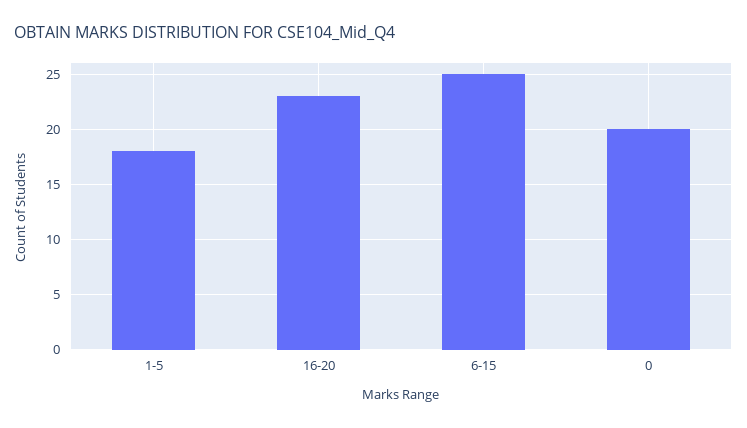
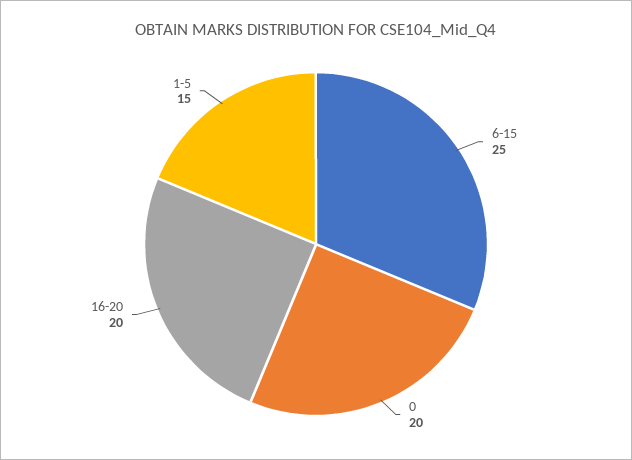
  {
-   "1-5": 18,
+   "1-5": 15,
-   "16-20": 23,
+   "16-20": 20,
    "6-15": 25,
    "0": 20
  }

